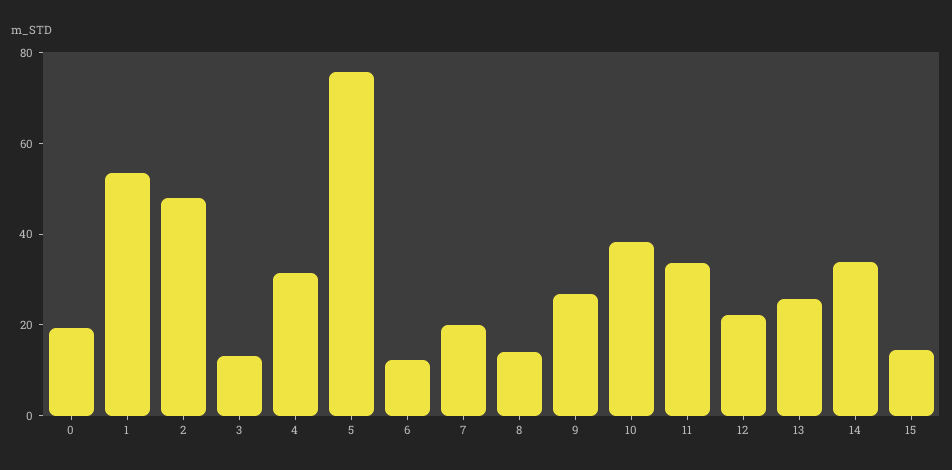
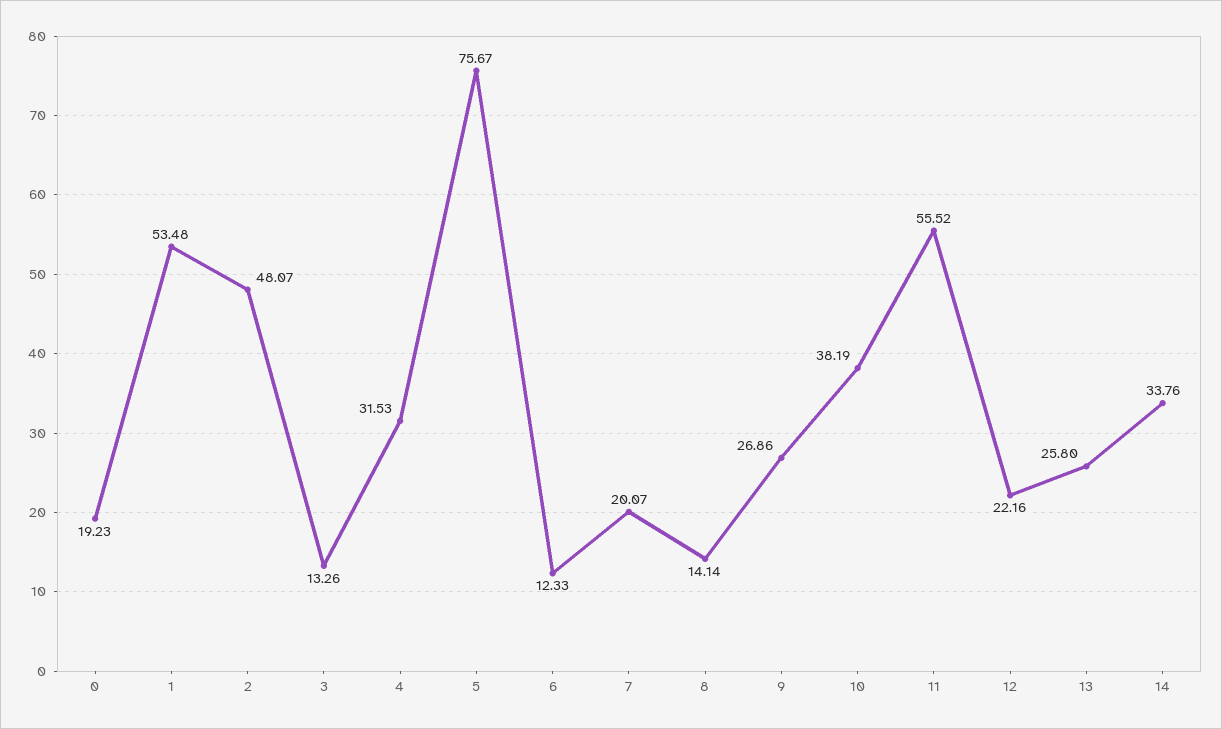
  {
    "0": 19.23,
    "1": 53.48,
    "2": 48.07,
    "3": 13.26,
    "4": 31.53,
    "5": 75.67,
    "6": 12.33,
    "7": 20.07,
    "8": 14.14,
    "9": 26.86,
    "10": 38.19,
-   "11": 35,
+   "11": 55.52,
    "12": 22.16,
    "13": 25.8,
-   "14": 33.76,
+   "14": 33.76
-   "15": 15
  }

